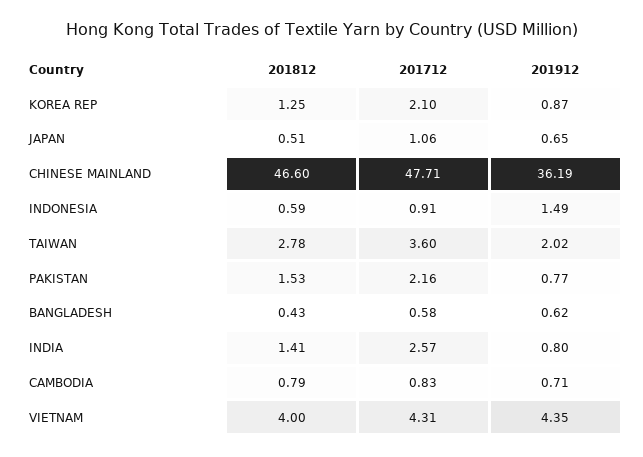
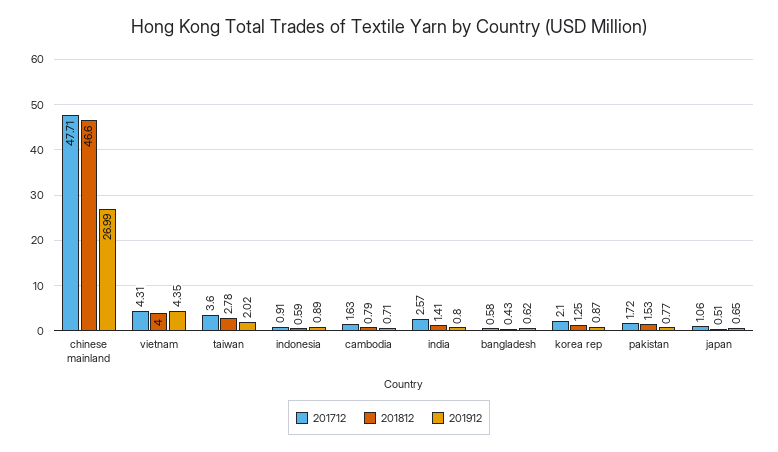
  {
    "201812": {
      "KOREA REP": 1.25,
      "JAPAN": 0.51,
      "CHINESE MAINLAND": 46.6,
      "INDONESIA": 0.59,
      "TAIWAN": 2.78,
      "PAKISTAN": 1.53,
      "BANGLADESH": 0.43,
      "INDIA": 1.41,
      "CAMBODIA": 0.79,
      "VIETNAM": 4
    },
    "201712": {
      "KOREA REP": 2.1,
      "JAPAN": 1.06,
      "CHINESE MAINLAND": 47.71,
      "INDONESIA": 0.91,
      "TAIWAN": 3.6,
-     "PAKISTAN": 2.16,
+     "PAKISTAN": 1.72,
      "BANGLADESH": 0.58,
      "INDIA": 2.57,
-     "CAMBODIA": 0.83,
+     "CAMBODIA": 1.63,
      "VIETNAM": 4.31
    },
    "201912": {
      "KOREA REP": 0.87,
      "JAPAN": 0.65,
-     "CHINESE MAINLAND": 36.19,
+     "CHINESE MAINLAND": 26.99,
-     "INDONESIA": 1.49,
+     "INDONESIA": 0.89,
      "TAIWAN": 2.02,
      "PAKISTAN": 0.77,
      "BANGLADESH": 0.62,
      "INDIA": 0.8,
      "CAMBODIA": 0.71,
      "VIETNAM": 4.35
    }
  }

